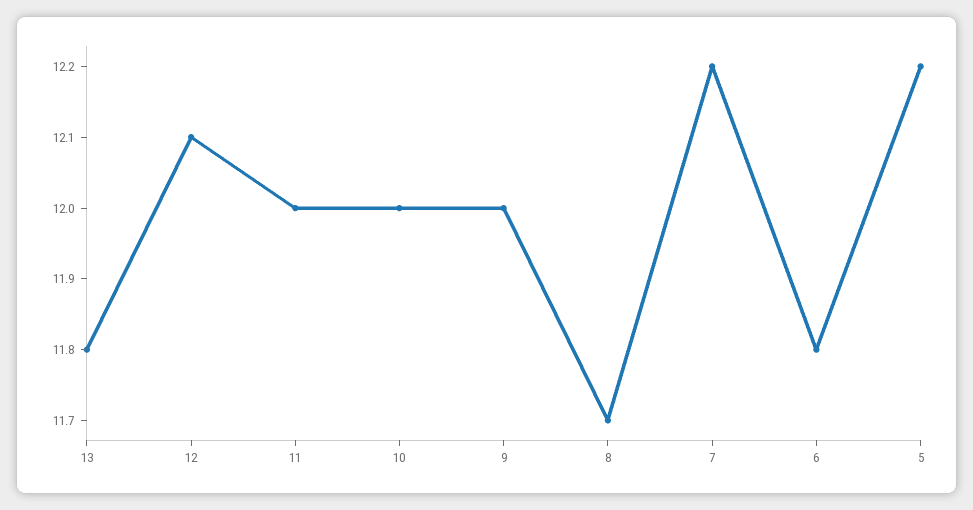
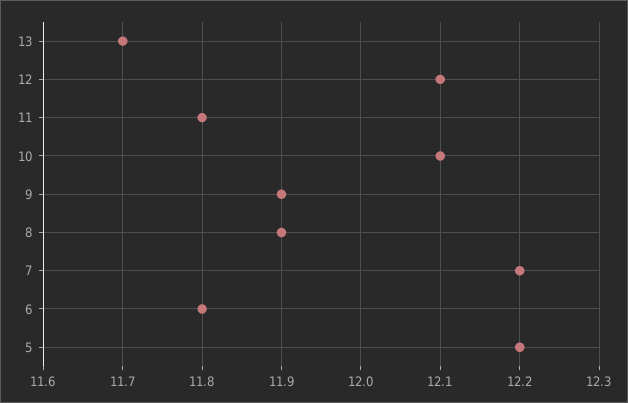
  {
-   "13": 11.8,
+   "13": 11.7,
    "12": 12.1,
-   "11": 12,
+   "11": 11.8,
-   "10": 12,
+   "10": 12.1,
-   "9": 12,
+   "9": 11.9,
-   "8": 11.7,
+   "8": 11.9,
    "7": 12.2,
    "6": 11.8,
    "5": 12.2
  }

